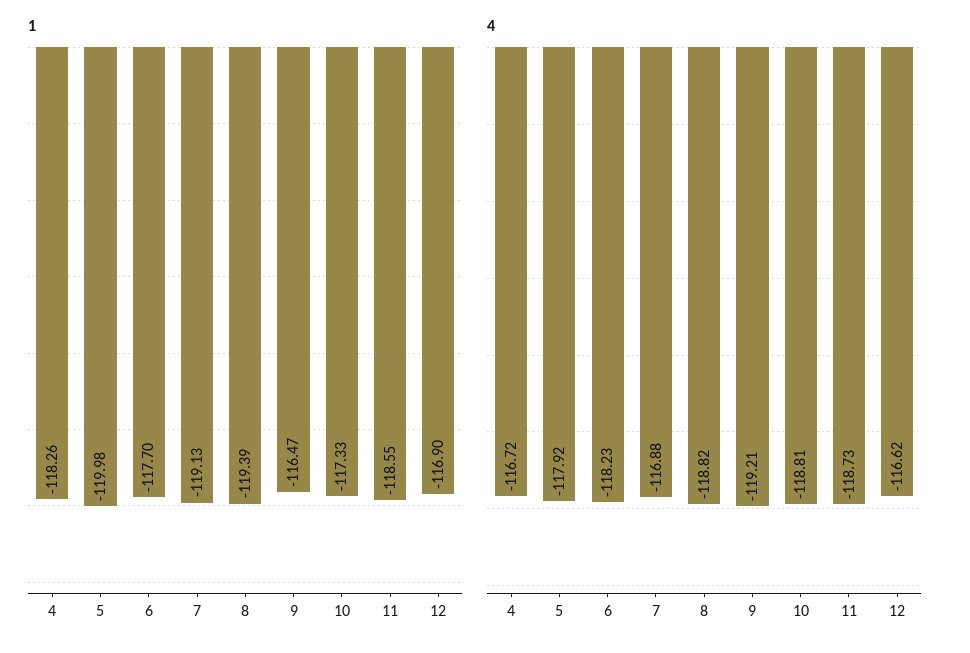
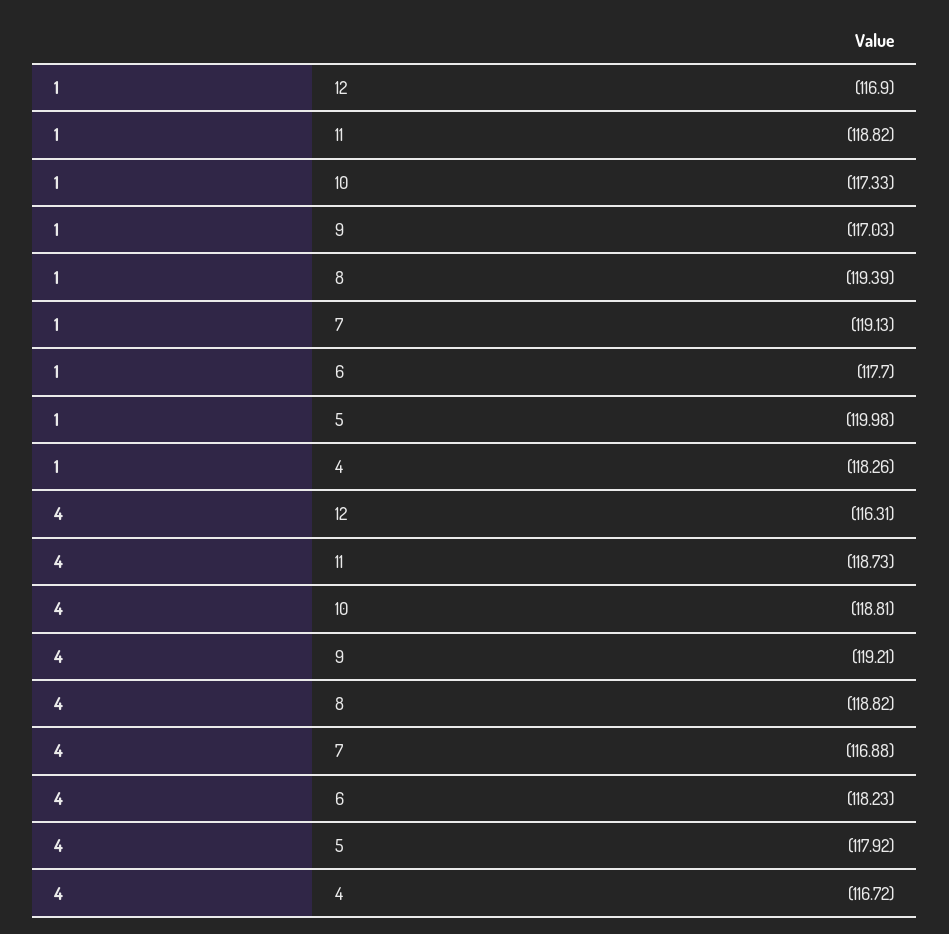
  {
    "1": {
      "4": -118.26,
      "5": -119.98,
      "6": -117.7,
      "7": -119.13,
      "8": -119.39,
-     "9": -116.47,
+     "9": -117.03,
      "10": -117.33,
-     "11": -118.55,
+     "11": -118.82,
      "12": -116.9
    },
    "4": {
      "4": -116.72,
      "5": -117.92,
      "6": -118.23,
      "7": -116.88,
      "8": -118.82,
      "9": -119.21,
      "10": -118.81,
      "11": -118.73,
-     "12": -116.62
+     "12": -116.31
    }
  }

